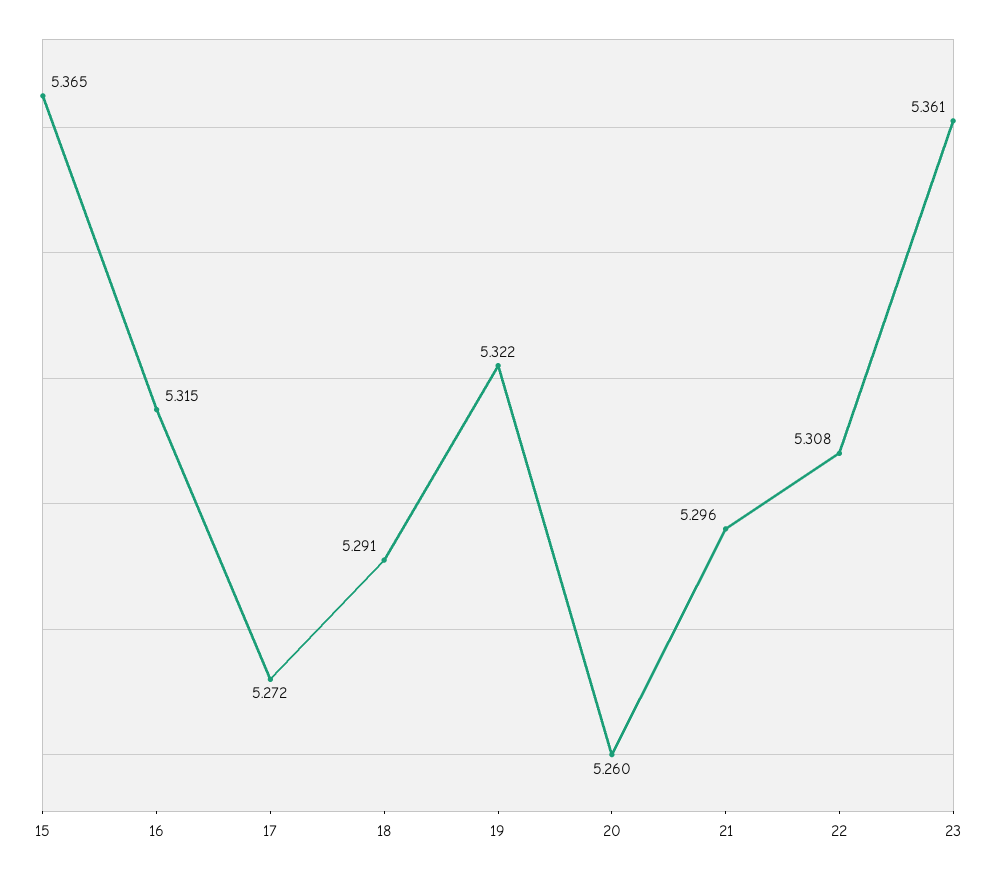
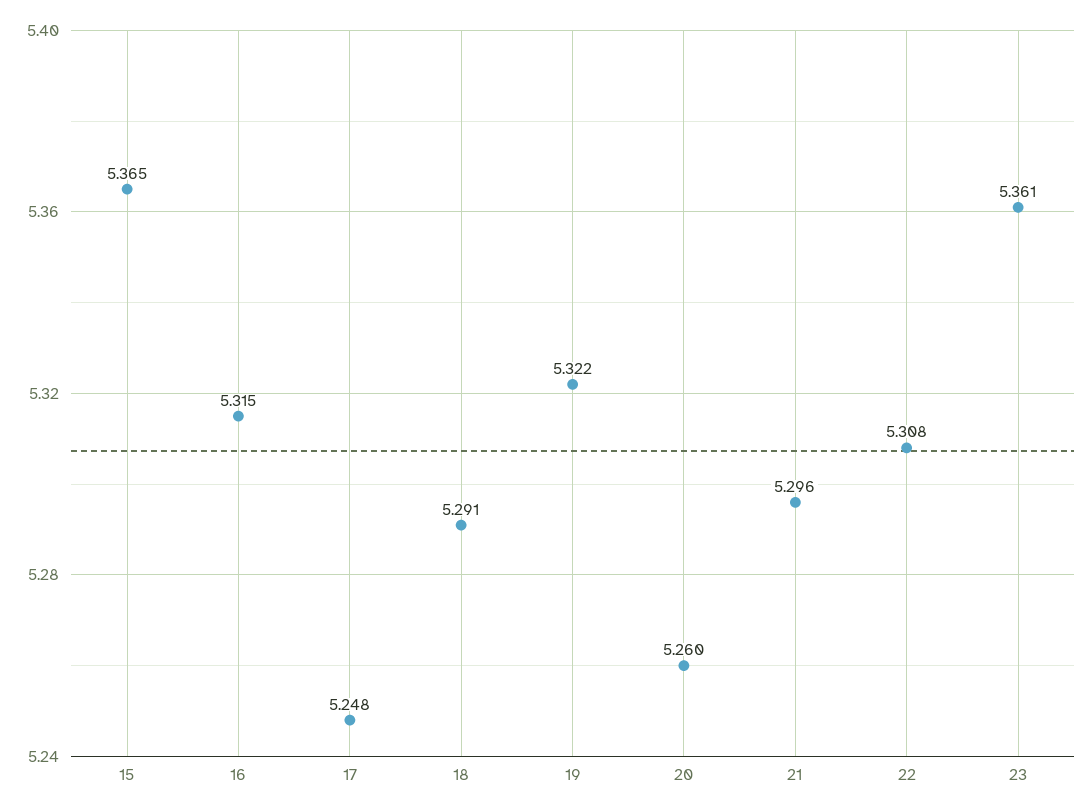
  {
    "15": 5.365,
    "16": 5.315,
-   "17": 5.272,
+   "17": 5.248,
    "18": 5.291,
    "19": 5.322,
    "20": 5.26,
    "21": 5.296,
    "22": 5.308,
    "23": 5.361
  }

